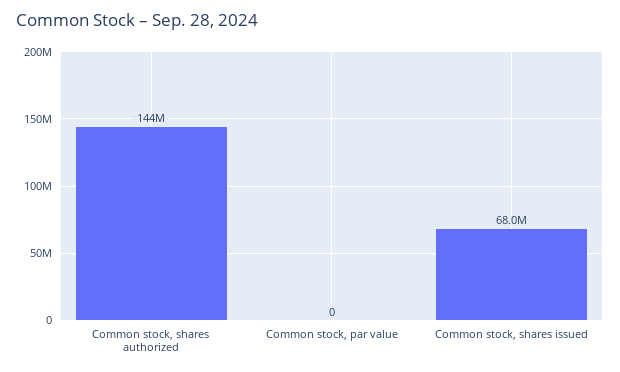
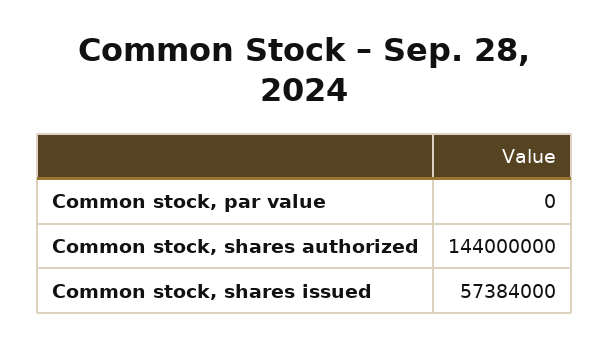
  {
    "Common stock, shares authorized": 144000000,
    "Common stock, par value": 0,
-   "Common stock, shares issued": 68000000
+   "Common stock, shares issued": 57384000
  }

